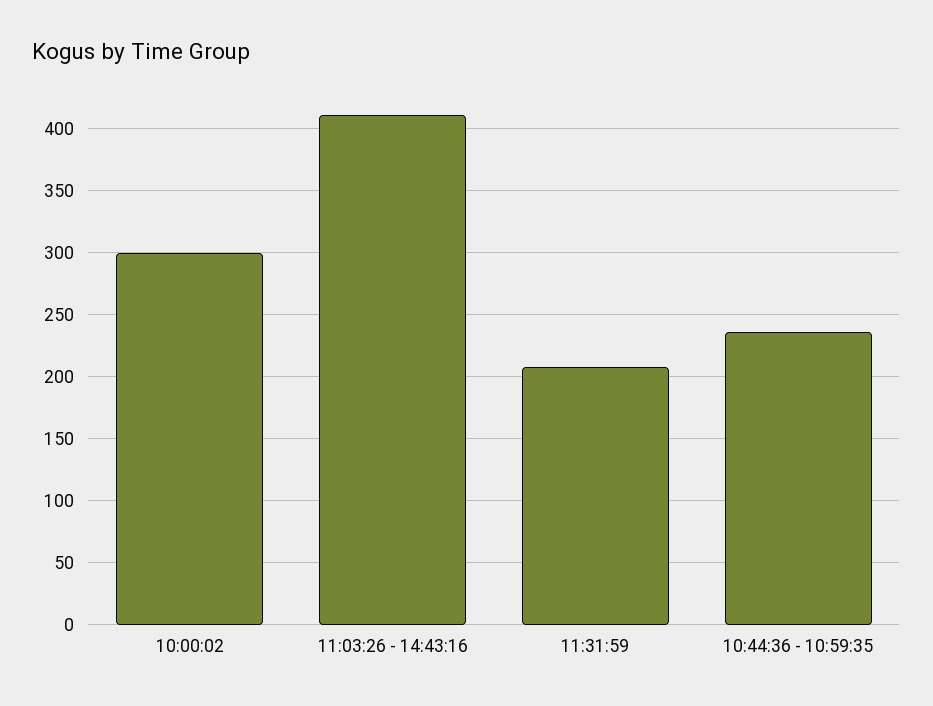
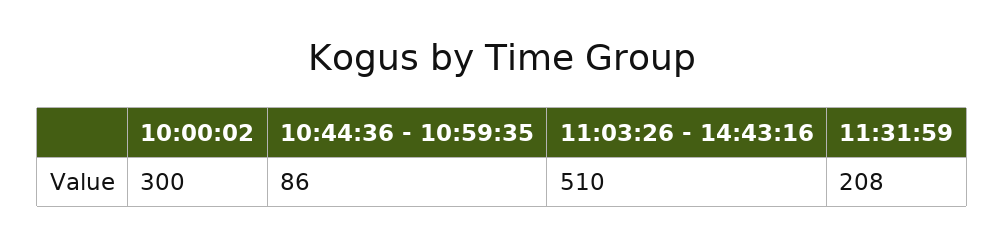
  {
    "10:00:02": 300,
-   "11:03:26 - 14:43:16": 410,
+   "11:03:26 - 14:43:16": 510,
    "11:31:59": 208,
-   "10:44:36 - 10:59:35": 235
+   "10:44:36 - 10:59:35": 86
  }

